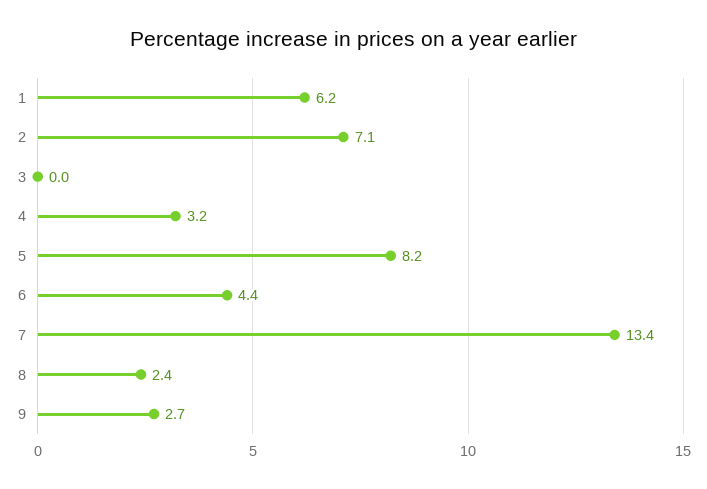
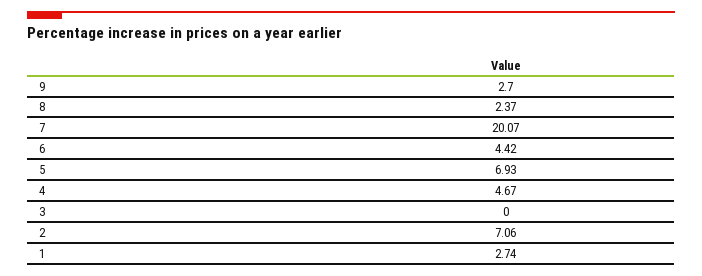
  {
-   "1": 6.2,
+   "1": 2.74,
    "2": 7.06,
    "3": 0,
-   "4": 3.2,
+   "4": 4.67,
-   "5": 8.2,
+   "5": 6.93,
    "6": 4.42,
-   "7": 13.4,
+   "7": 20.07,
    "8": 2.37,
    "9": 2.7
  }

